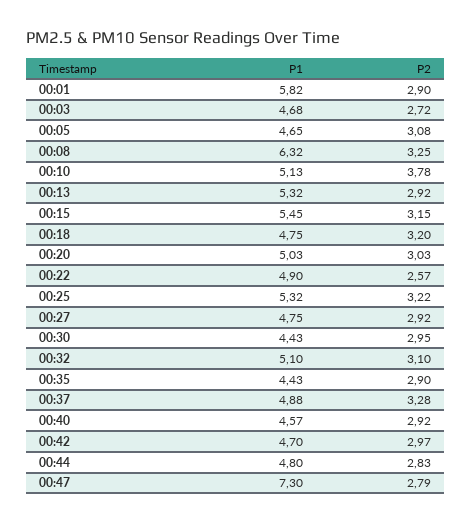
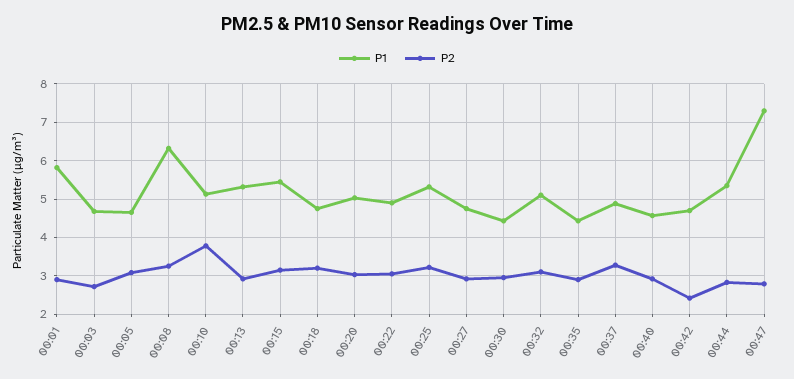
  {
    "P1": {
      "00:01": 5.82,
      "00:03": 4.68,
      "00:05": 4.65,
      "00:08": 6.32,
      "00:10": 5.13,
      "00:13": 5.32,
      "00:15": 5.45,
      "00:18": 4.75,
      "00:20": 5.03,
      "00:22": 4.9,
      "00:25": 5.32,
      "00:27": 4.75,
      "00:30": 4.43,
      "00:32": 5.1,
      "00:35": 4.43,
      "00:37": 4.88,
      "00:40": 4.57,
      "00:42": 4.7,
-     "00:44": 4.8,
+     "00:44": 5.4,
      "00:47": 7.3
    },
    "P2": {
      "00:01": 2.9,
      "00:03": 2.72,
      "00:05": 3.08,
      "00:08": 3.25,
      "00:10": 3.78,
      "00:13": 2.92,
      "00:15": 3.15,
      "00:18": 3.2,
      "00:20": 3.03,
-     "00:22": 2.57,
+     "00:22": 3,
      "00:25": 3.22,
      "00:27": 2.92,
      "00:30": 2.95,
      "00:32": 3.1,
      "00:35": 2.9,
      "00:37": 3.28,
      "00:40": 2.92,
-     "00:42": 2.97,
+     "00:42": 2.4,
      "00:44": 2.83,
      "00:47": 2.79
    }
  }

